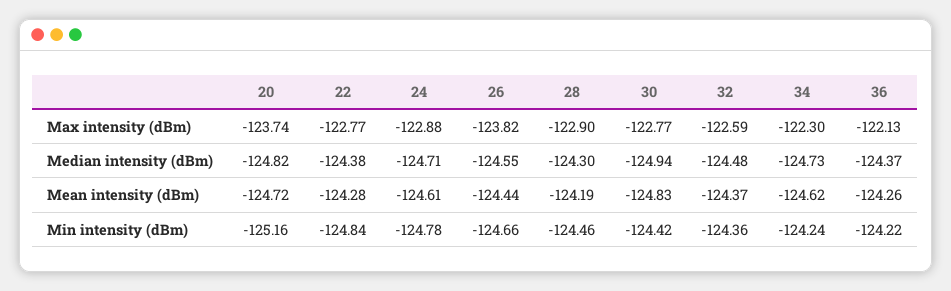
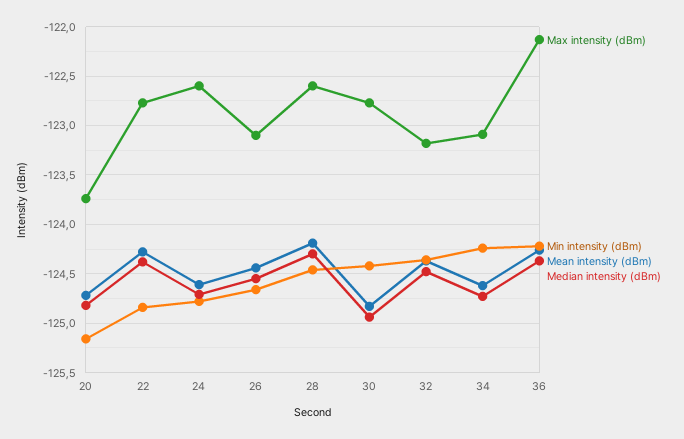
  {
    "Max intensity (dBm)": {
      "20": -123.74,
      "22": -122.77,
-     "24": -122.88,
+     "24": -122.6,
-     "26": -123.82,
+     "26": -123.1,
-     "28": -122.9,
+     "28": -122.6,
      "30": -122.77,
-     "32": -122.59,
+     "32": -123.2,
-     "34": -122.3,
+     "34": -123.1,
      "36": -122.13
    },
    "Median intensity (dBm)": {
      "20": -124.82,
      "22": -124.38,
      "24": -124.71,
      "26": -124.55,
      "28": -124.3,
      "30": -124.94,
      "32": -124.48,
      "34": -124.73,
      "36": -124.37
    },
    "Mean intensity (dBm)": {
      "20": -124.72,
      "22": -124.28,
      "24": -124.61,
      "26": -124.44,
      "28": -124.19,
      "30": -124.83,
      "32": -124.37,
      "34": -124.62,
      "36": -124.26
    },
    "Min intensity (dBm)": {
      "20": -125.16,
      "22": -124.84,
      "24": -124.78,
      "26": -124.66,
      "28": -124.46,
      "30": -124.42,
      "32": -124.36,
      "34": -124.24,
      "36": -124.22
    }
  }

